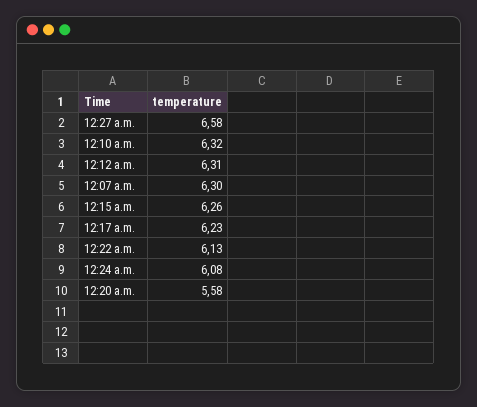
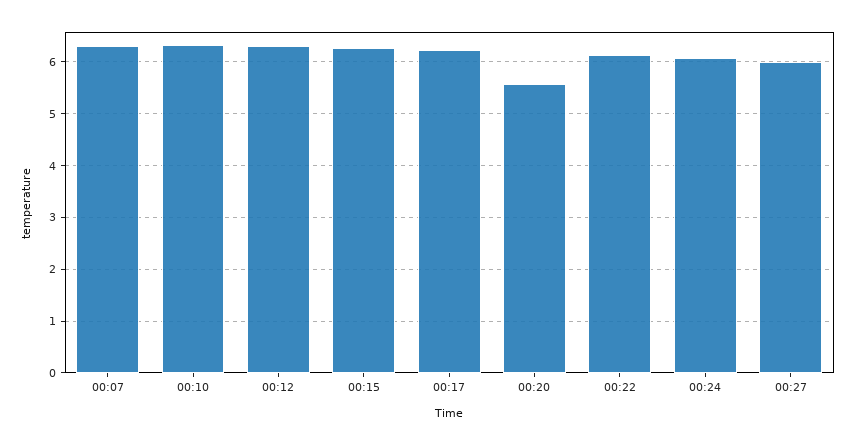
  {
-   "12:27 a.m.": 6.58,
+   "12:27 a.m.": 6,
    "12:10 a.m.": 6.32,
    "12:12 a.m.": 6.31,
    "12:07 a.m.": 6.3,
    "12:15 a.m.": 6.26,
    "12:17 a.m.": 6.23,
    "12:22 a.m.": 6.13,
    "12:24 a.m.": 6.08,
    "12:20 a.m.": 5.58
  }

